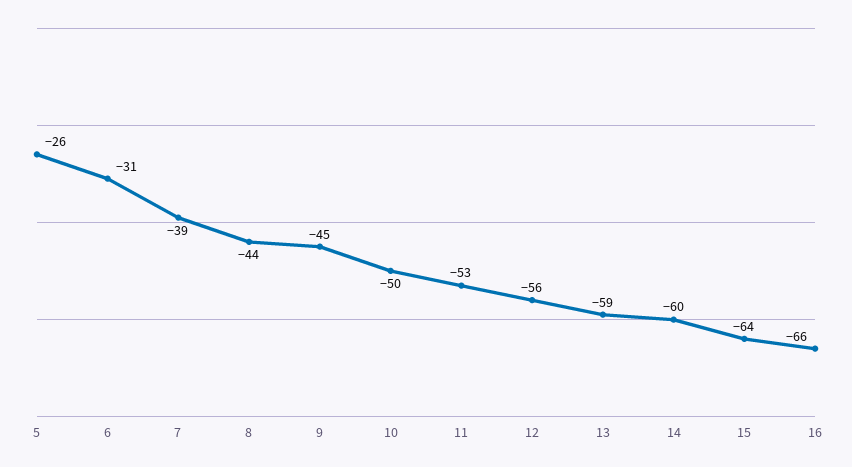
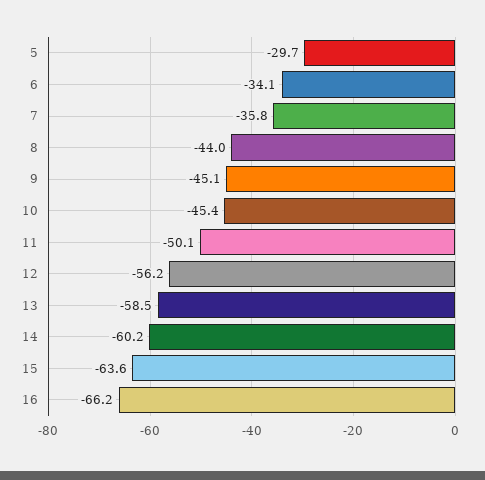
  {
-   "5": -26,
+   "5": -29.7,
-   "6": -31,
+   "6": -34.1,
-   "7": -39,
+   "7": -35.8,
    "8": -44,
    "9": -45.1,
-   "10": -50,
+   "10": -45.4,
-   "11": -53,
+   "11": -50.1,
    "12": -56.2,
    "13": -58.5,
    "14": -60.2,
    "15": -63.6,
    "16": -66.2
  }

